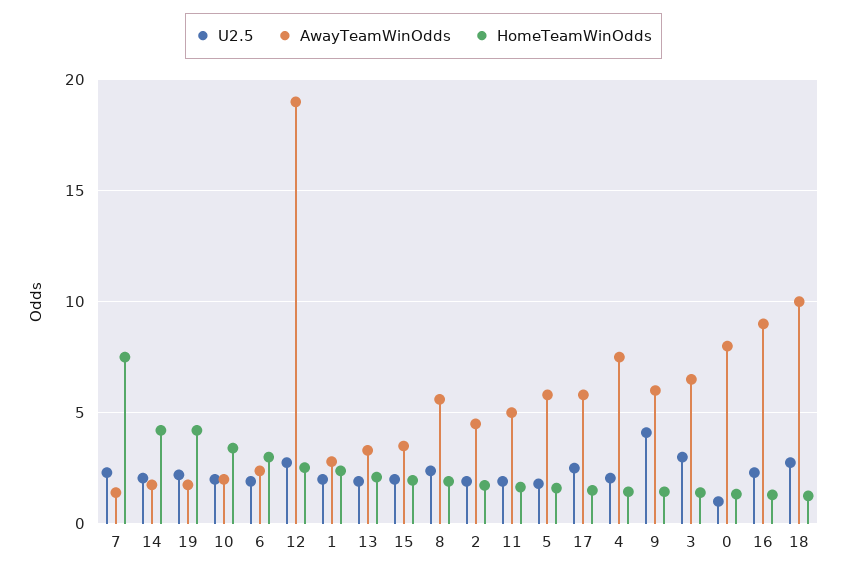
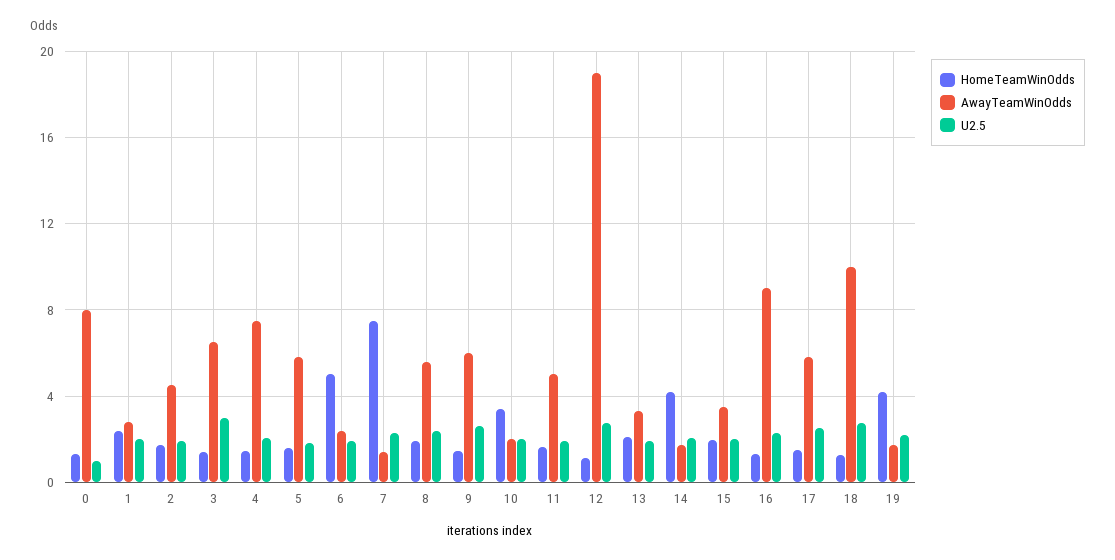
  {
    "U2.5": {
      "7": 2.5,
      "14": 2,
      "19": 2,
      "10": 2,
      "6": 2,
      "12": 3,
      "1": 2,
      "13": 2,
      "15": 2,
      "8": 2.5,
      "2": 2,
      "11": 2,
      "5": 2,
      "17": 2.5,
      "4": 2,
-     "9": 4,
+     "9": 2.5,
      "3": 3,
      "0": 1,
      "16": 2.5,
      "18": 3
    },
    "AwayTeamWinOdds": {
      "7": 1.5,
      "14": 2,
      "19": 2,
      "10": 2,
      "6": 2.5,
      "12": 19,
      "1": 3,
      "13": 3.5,
      "15": 3.5,
      "8": 5.5,
      "2": 4.5,
      "11": 5,
      "5": 6,
      "17": 6,
      "4": 7.5,
      "9": 6,
      "3": 6.5,
      "0": 8,
      "16": 9,
      "18": 10
    },
    "HomeTeamWinOdds": {
      "7": 7.5,
      "14": 4,
      "19": 4,
      "10": 3.5,
-     "6": 3,
+     "6": 5,
-     "12": 2.5,
+     "12": 1,
      "1": 2.5,
      "13": 2,
      "15": 2,
      "8": 2,
      "2": 1.5,
      "11": 1.5,
      "5": 1.5,
      "17": 1.5,
      "4": 1.5,
      "9": 1.5,
      "3": 1.5,
      "0": 1.5,
      "16": 1.5,
      "18": 1.5
    }
  }

